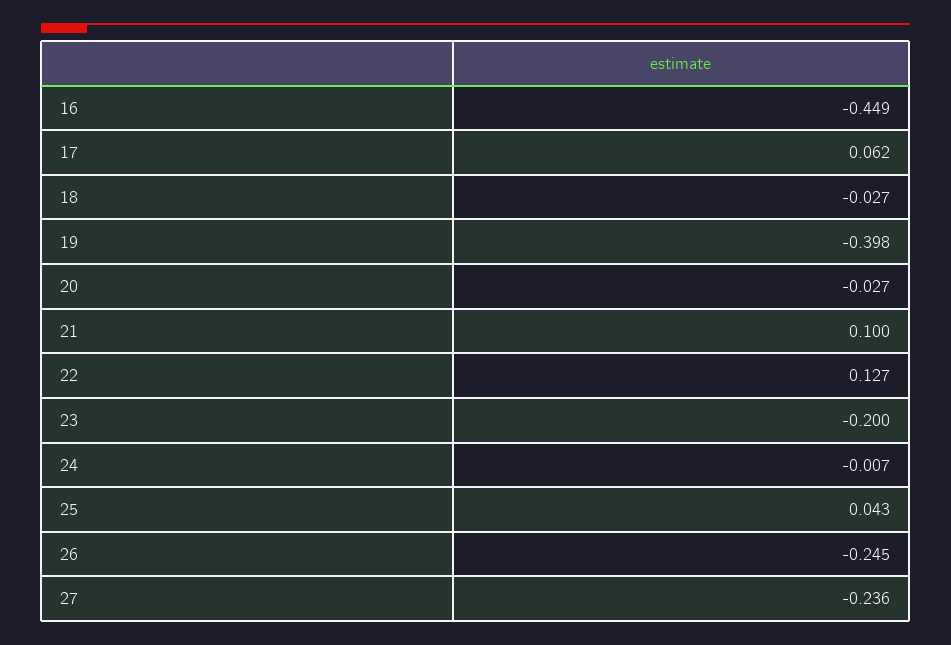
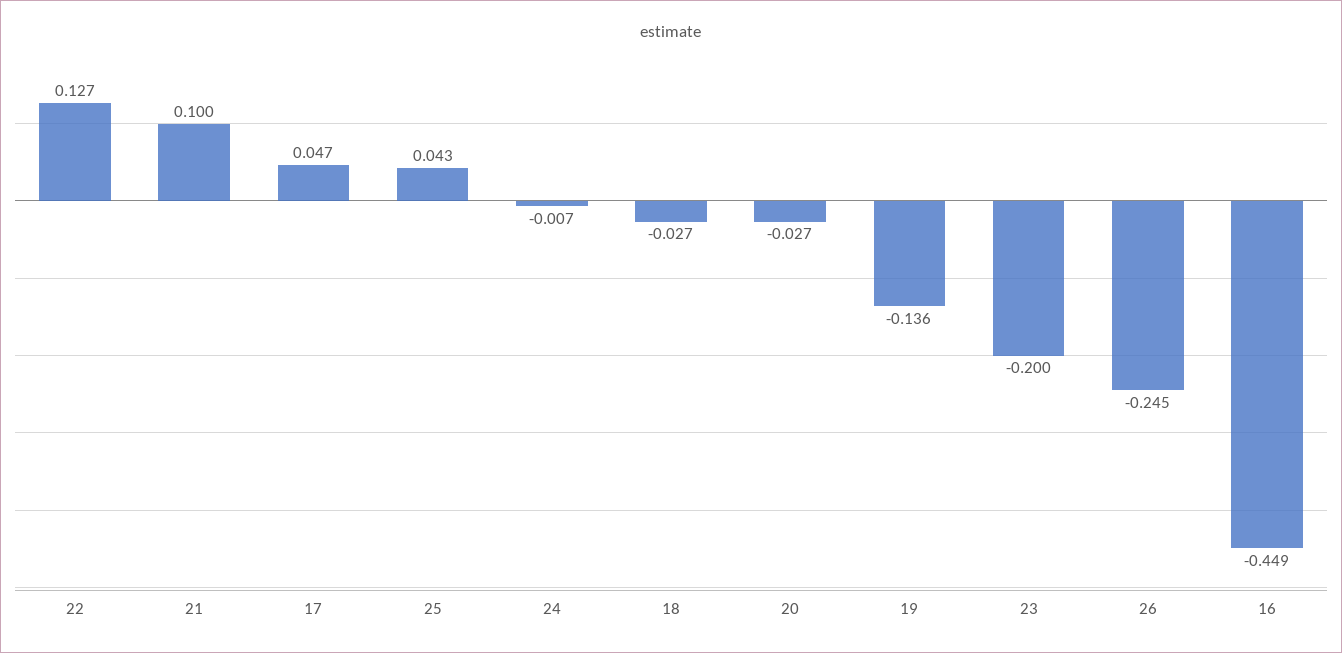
  {
    "16": -0.449,
-   "17": 0.062,
+   "17": 0.047,
    "18": -0.027,
-   "19": -0.398,
+   "19": -0.136,
    "20": -0.027,
    "21": 0.1,
    "22": 0.127,
    "23": -0.2,
    "24": -0.007,
    "25": 0.043,
-   "26": -0.245,
+   "26": -0.245
-   "27": -0.236
  }

